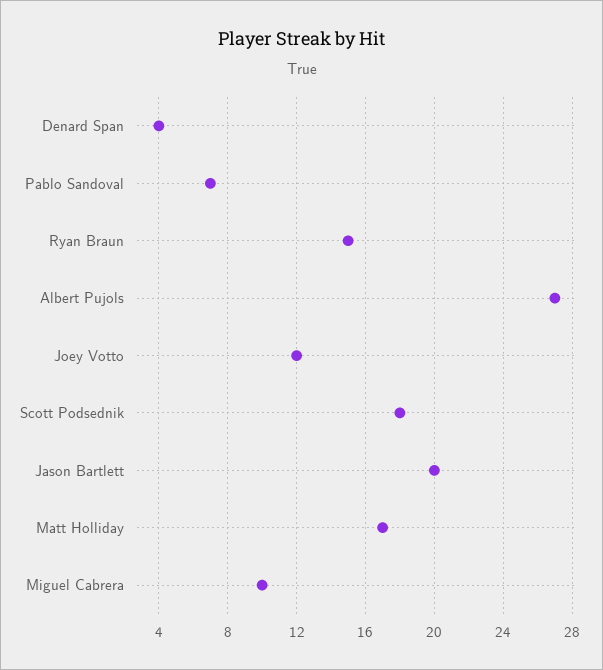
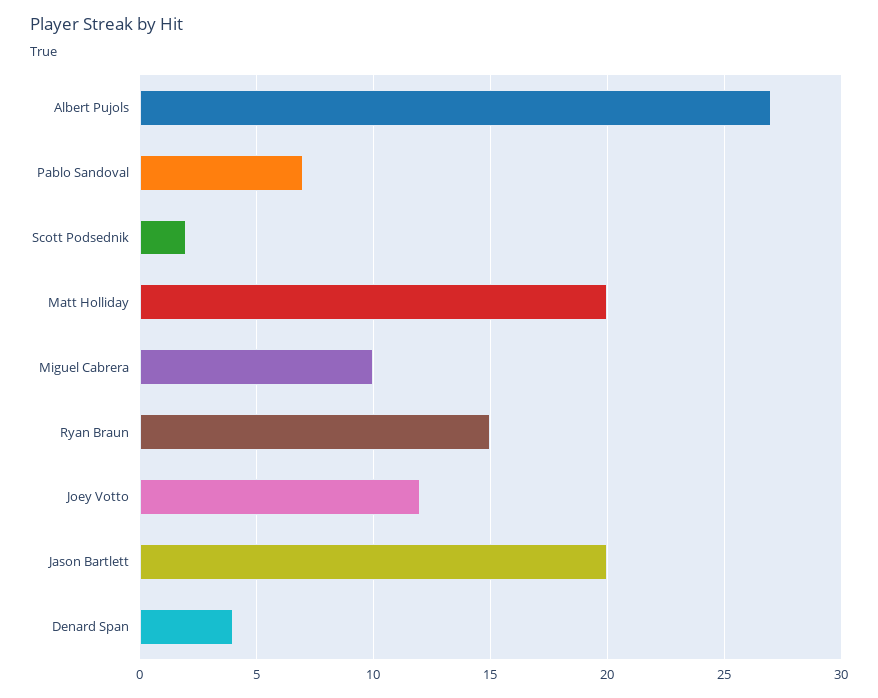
  {
    "Denard Span": 4,
    "Pablo Sandoval": 7,
    "Ryan Braun": 15,
    "Albert Pujols": 27,
    "Joey Votto": 12,
-   "Scott Podsednik": 18,
+   "Scott Podsednik": 2,
    "Jason Bartlett": 20,
-   "Matt Holliday": 17,
+   "Matt Holliday": 20,
    "Miguel Cabrera": 10
  }

